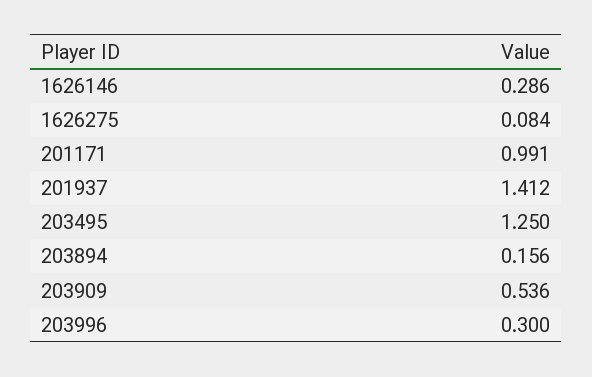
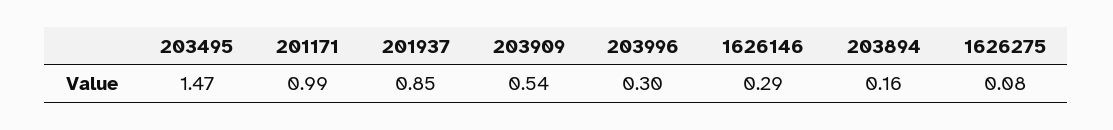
  {
    "1626146": 0.286,
    "1626275": 0.084,
    "201171": 0.991,
-   "201937": 1.412,
+   "201937": 0.85,
-   "203495": 1.25,
+   "203495": 1.47,
    "203894": 0.156,
    "203909": 0.536,
    "203996": 0.3
  }

